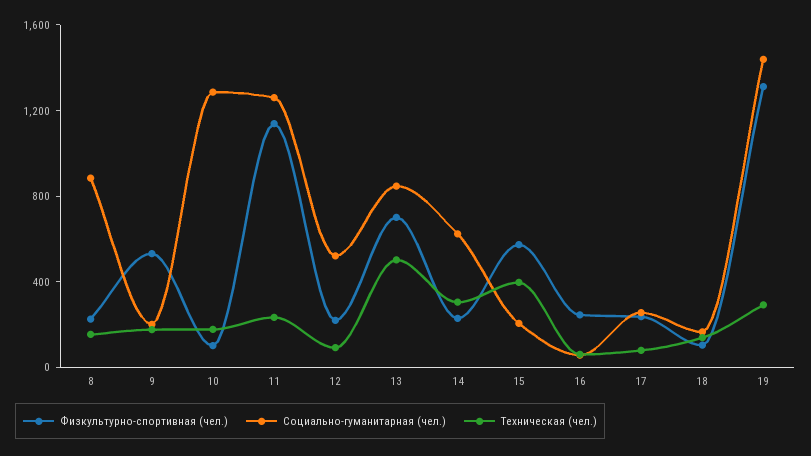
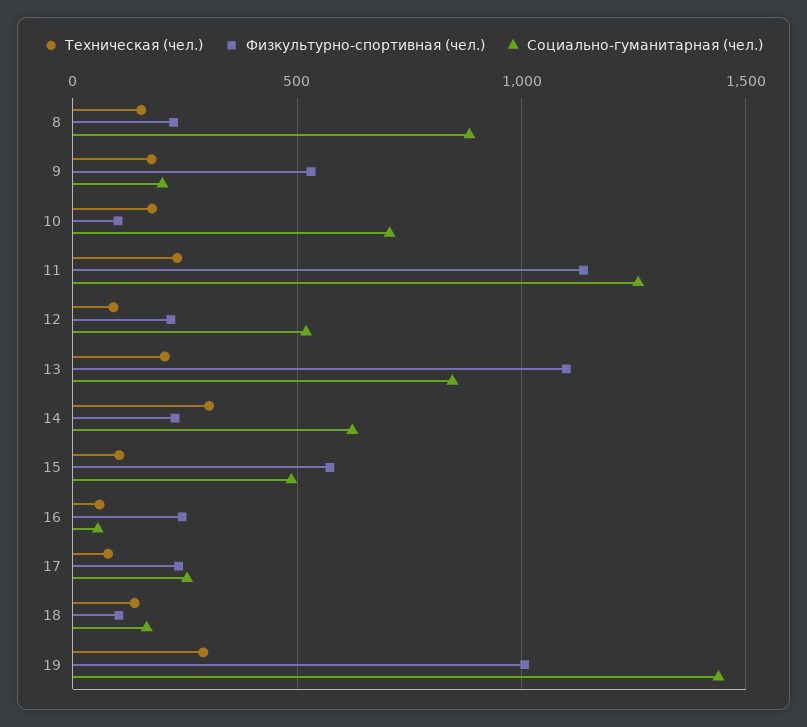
  {
    "Физкультурно-спортивная (чел.)": {
      "8": 250,
      "9": 550,
      "10": 100,
      "11": 1150,
      "12": 200,
-     "13": 700,
+     "13": 1100,
      "14": 250,
      "15": 550,
      "16": 250,
      "17": 250,
      "18": 100,
-     "19": 1300
+     "19": 1000
    },
    "Социально-гуманитарная (чел.)": {
      "8": 900,
      "9": 200,
-     "10": 1300,
+     "10": 700,
      "11": 1250,
      "12": 500,
      "13": 850,
      "14": 600,
-     "15": 200,
+     "15": 500,
      "16": 50,
      "17": 250,
      "18": 150,
      "19": 1450
    },
    "Техническая (чел.)": {
      "8": 150,
      "9": 200,
      "10": 200,
      "11": 250,
      "12": 100,
-     "13": 500,
+     "13": 200,
      "14": 300,
-     "15": 400,
+     "15": 100,
      "16": 50,
      "17": 100,
      "18": 150,
      "19": 300
    }
  }

